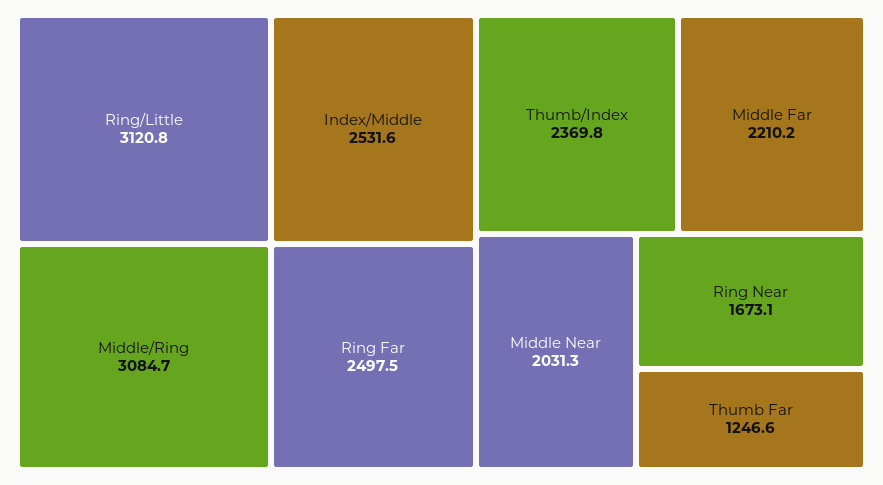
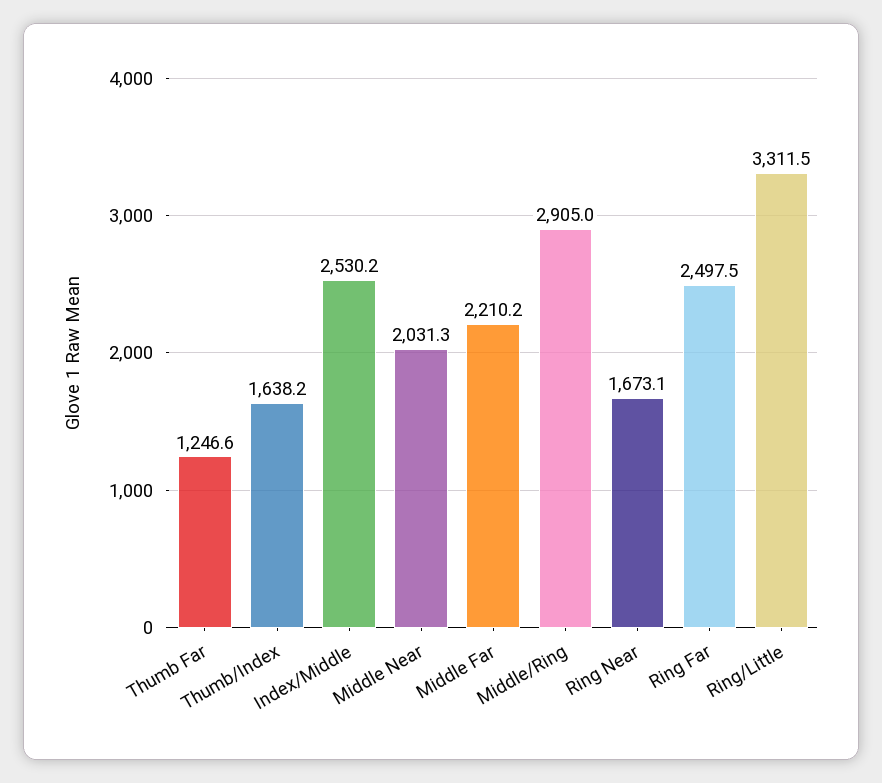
  {
-   "Ring/Little": 3120.8,
+   "Ring/Little": 3311.5,
-   "Middle/Ring": 3084.7,
+   "Middle/Ring": 2905,
-   "Index/Middle": 2531.6,
+   "Index/Middle": 2530.2,
    "Ring Far": 2497.5,
-   "Thumb/Index": 2369.8,
+   "Thumb/Index": 1638.2,
    "Middle Far": 2210.2,
    "Middle Near": 2031.3,
    "Ring Near": 1673.1,
    "Thumb Far": 1246.6
  }

